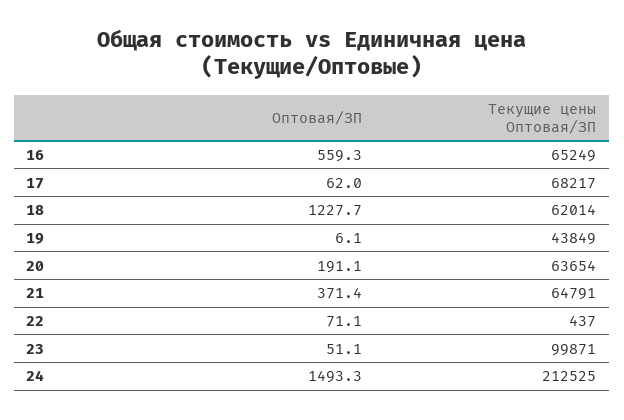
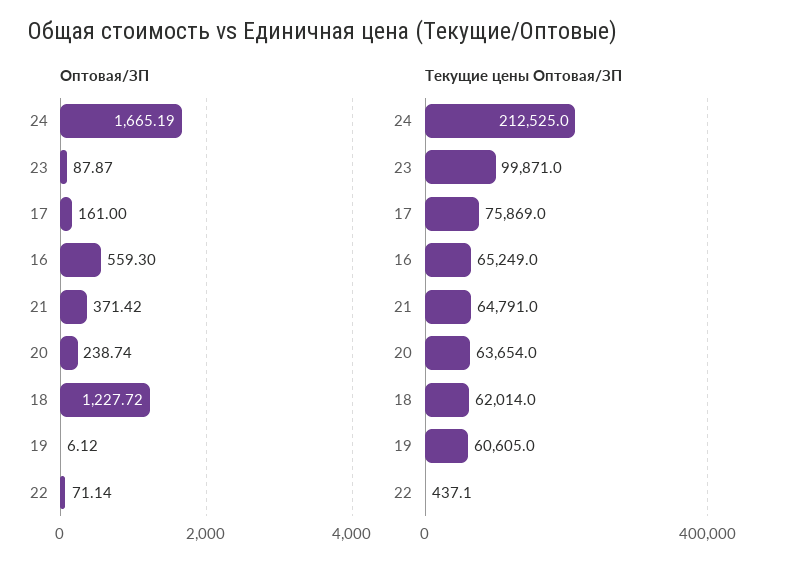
  {
    "Оптовая/ЗП": {
      "16": 559.3,
-     "17": 62,
+     "17": 161,
      "18": 1227.72,
      "19": 6.12,
-     "20": 191.1,
+     "20": 238.74,
      "21": 371.42,
      "22": 71.14,
-     "23": 51.1,
+     "23": 87.87,
-     "24": 1493.3
+     "24": 1665.19
    },
    "Текущие цены Оптовая/ЗП": {
      "16": 65249,
-     "17": 68217,
+     "17": 75869,
      "18": 62014,
-     "19": 43849,
+     "19": 60605,
      "20": 63654,
      "21": 64791,
      "22": 437.1,
      "23": 99871,
      "24": 212525
    }
  }

